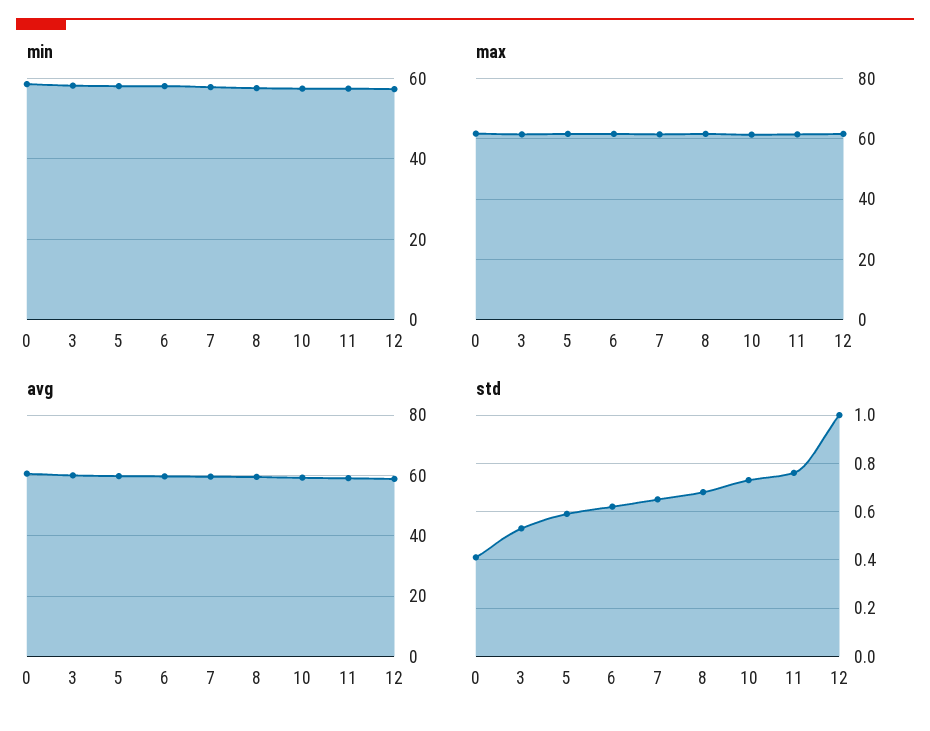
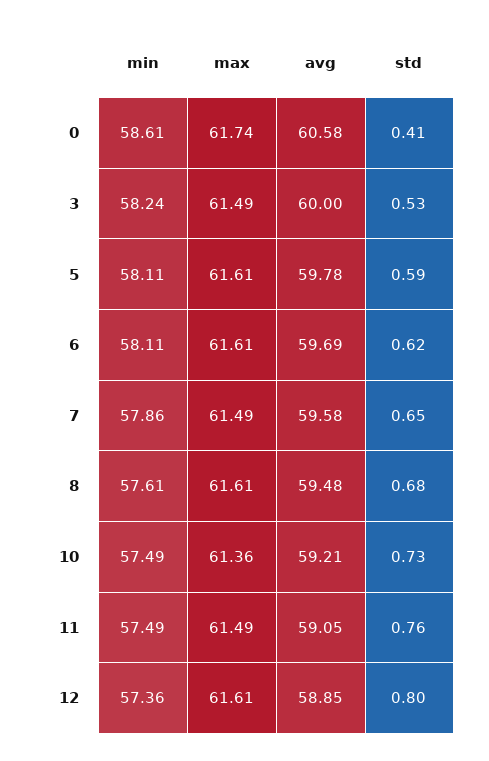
  {
    "min": {
      "0": 58.61,
      "3": 58.24,
      "5": 58.11,
      "6": 58.11,
      "7": 57.86,
      "8": 57.61,
      "10": 57.49,
      "11": 57.49,
      "12": 57.36
    },
    "max": {
      "0": 61.74,
      "3": 61.49,
      "5": 61.61,
      "6": 61.61,
      "7": 61.49,
      "8": 61.61,
      "10": 61.36,
      "11": 61.49,
      "12": 61.61
    },
    "avg": {
      "0": 60.58,
      "3": 60,
      "5": 59.78,
      "6": 59.69,
      "7": 59.58,
      "8": 59.48,
      "10": 59.21,
      "11": 59.05,
      "12": 58.85
    },
    "std": {
      "0": 0.41,
      "3": 0.53,
      "5": 0.59,
      "6": 0.62,
      "7": 0.65,
      "8": 0.68,
      "10": 0.73,
      "11": 0.76,
-     "12": 1
+     "12": 0.8
    }
  }

